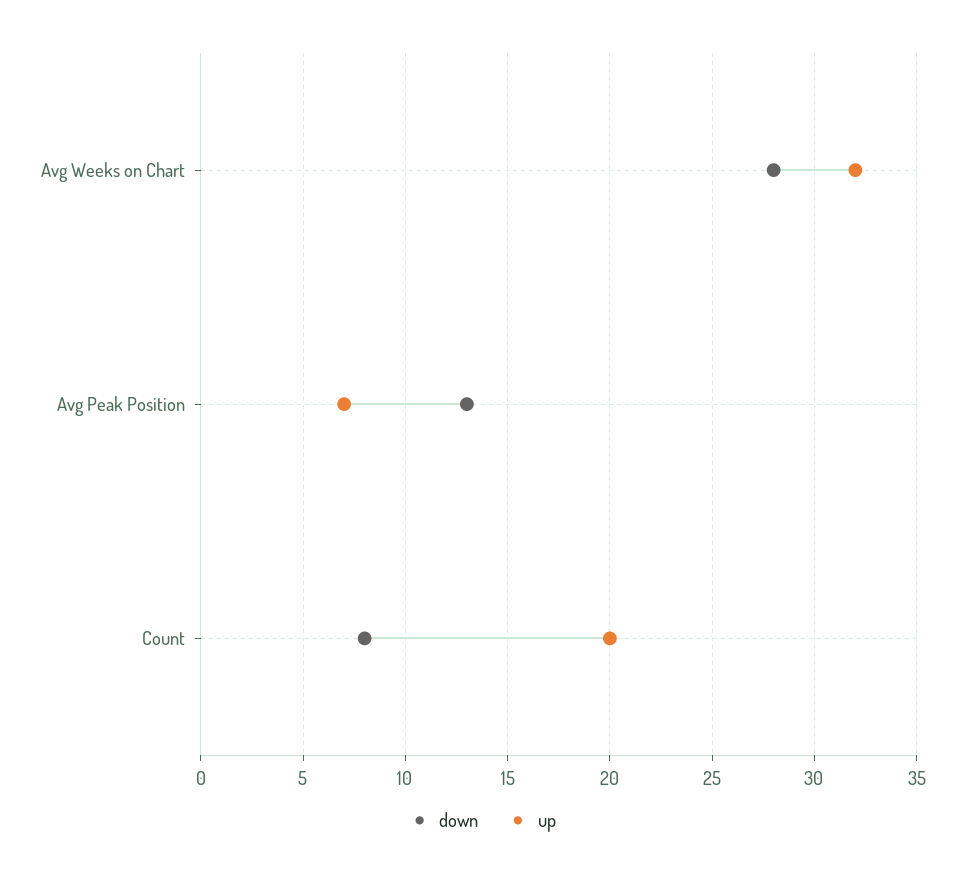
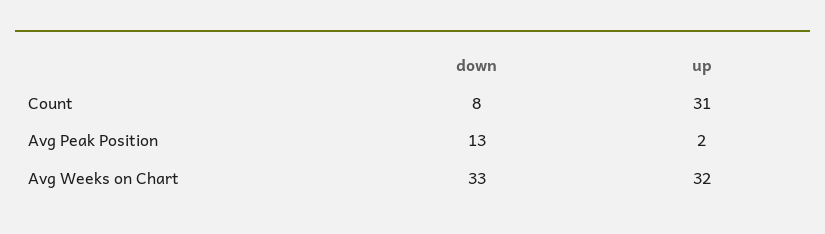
  {
    "down": {
-     "Avg Weeks on Chart": 28,
+     "Avg Weeks on Chart": 33,
      "Avg Peak Position": 13,
      "Count": 8
    },
    "up": {
      "Avg Weeks on Chart": 32,
-     "Avg Peak Position": 7,
+     "Avg Peak Position": 2,
-     "Count": 20
+     "Count": 31
    }
  }

